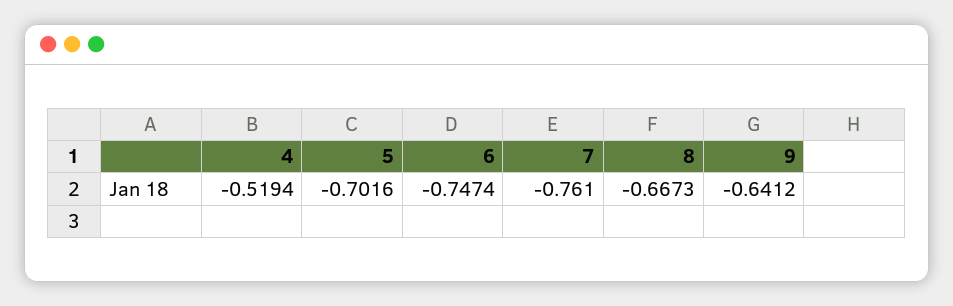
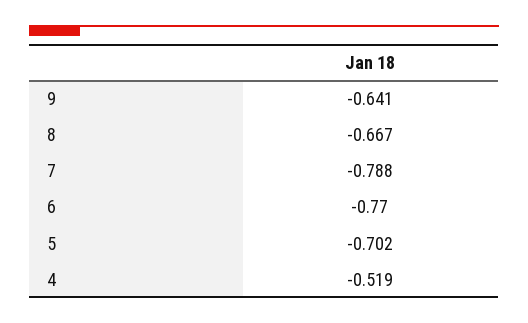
  {
    "4": -0.5194,
    "5": -0.7016,
-   "6": -0.7474,
+   "6": -0.77,
-   "7": -0.761,
+   "7": -0.788,
    "8": -0.6673,
    "9": -0.6412
  }

